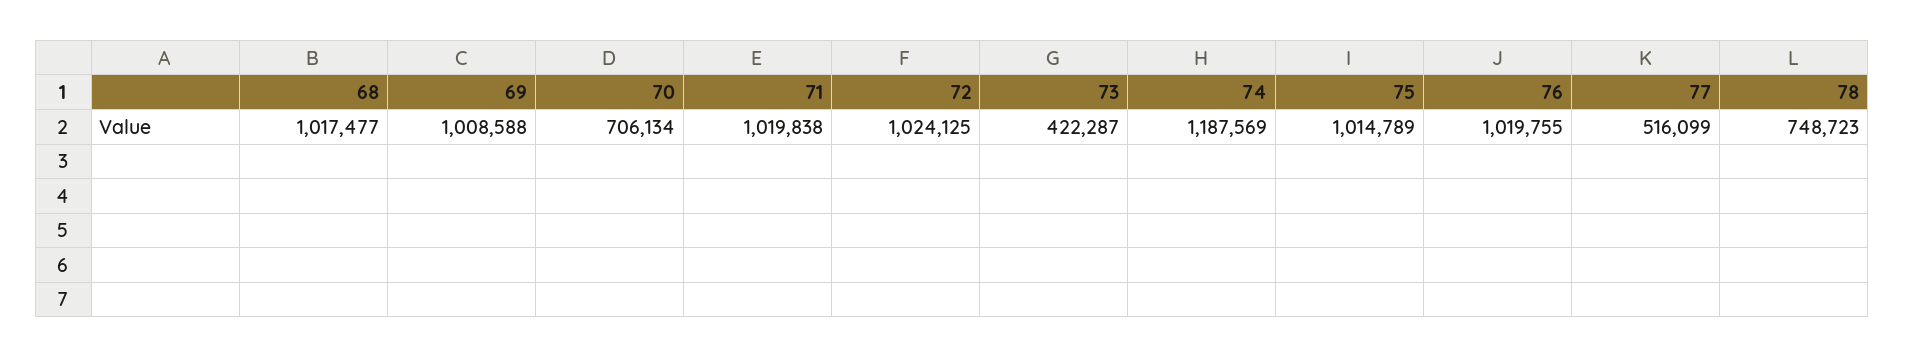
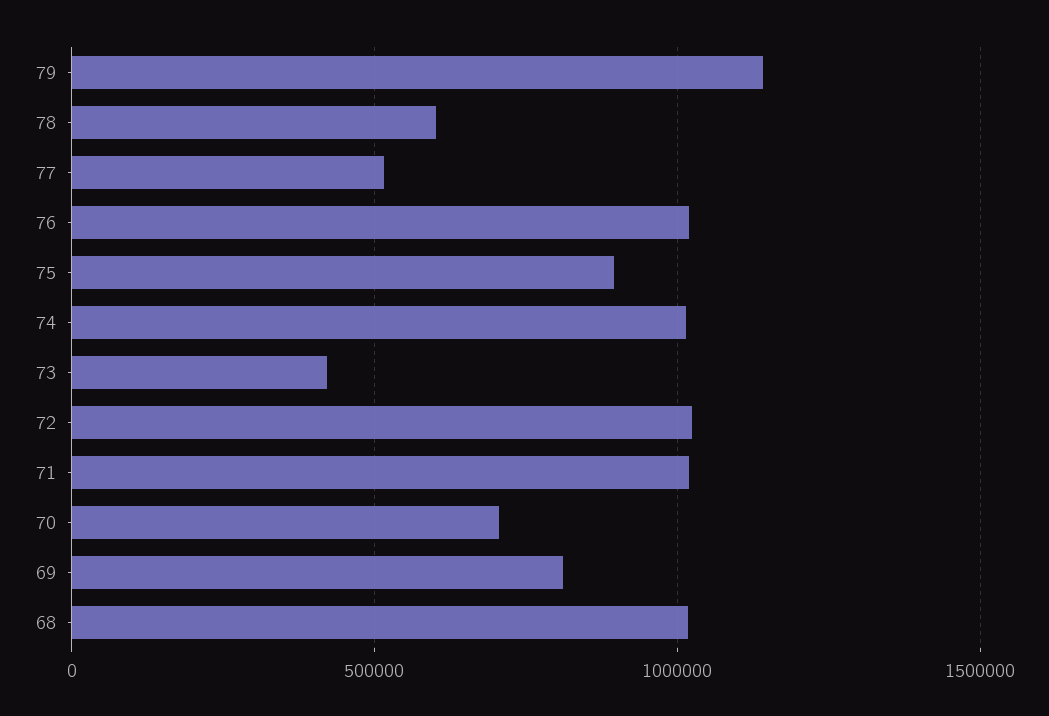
  {
    "68": 1017477,
-   "69": 1008588,
+   "69": 800000,
    "70": 706134,
    "71": 1019838,
    "72": 1024125,
    "73": 422287,
-   "74": 1187569,
+   "74": 1000000,
-   "75": 1014789,
+   "75": 900000,
    "76": 1019755,
    "77": 516099,
-   "78": 748723
+   "78": 600000,
+   "79": 1150000
  }

